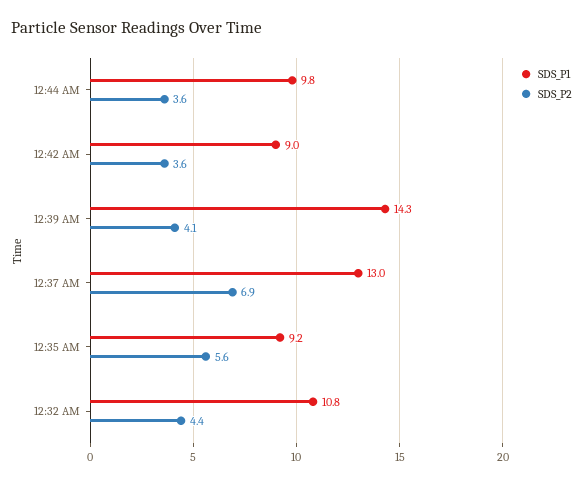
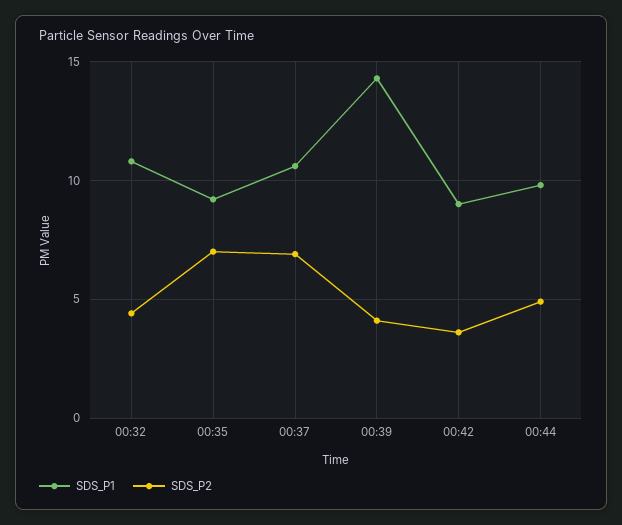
  {
    "SDS_P1": {
      "12:44 AM": 9.8,
      "12:42 AM": 9,
      "12:39 AM": 14.3,
-     "12:37 AM": 13,
+     "12:37 AM": 10.5,
      "12:35 AM": 9.2,
      "12:32 AM": 10.8
    },
    "SDS_P2": {
-     "12:44 AM": 3.6,
+     "12:44 AM": 5,
      "12:42 AM": 3.6,
      "12:39 AM": 4.1,
      "12:37 AM": 6.9,
-     "12:35 AM": 5.6,
+     "12:35 AM": 7,
      "12:32 AM": 4.4
    }
  }

